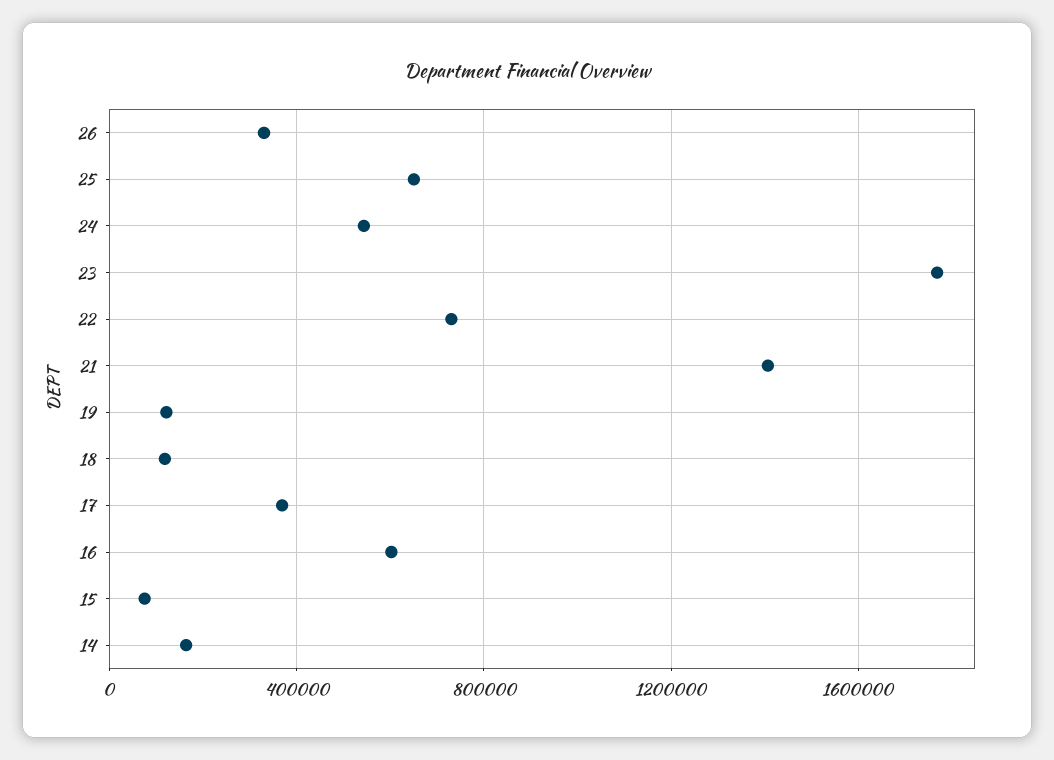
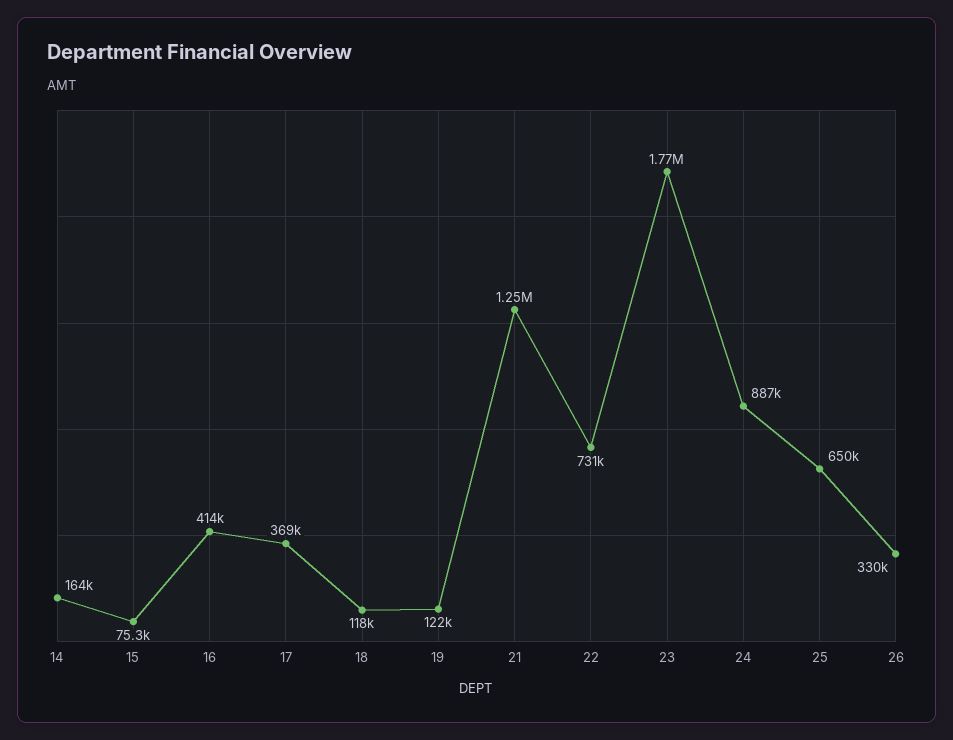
  {
    "26": 330000,
    "25": 650000,
-   "24": 550000,
+   "24": 887000,
    "23": 1770000,
    "22": 731000,
-   "21": 1400000,
+   "21": 1250000,
    "19": 122000,
    "18": 118000,
    "17": 369000,
-   "16": 600000,
+   "16": 414000,
    "15": 75300,
    "14": 164000
  }

